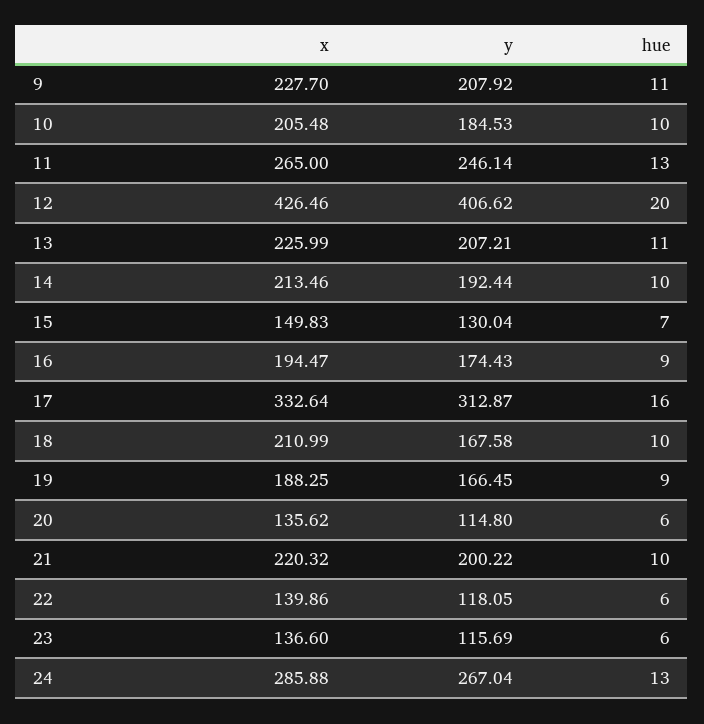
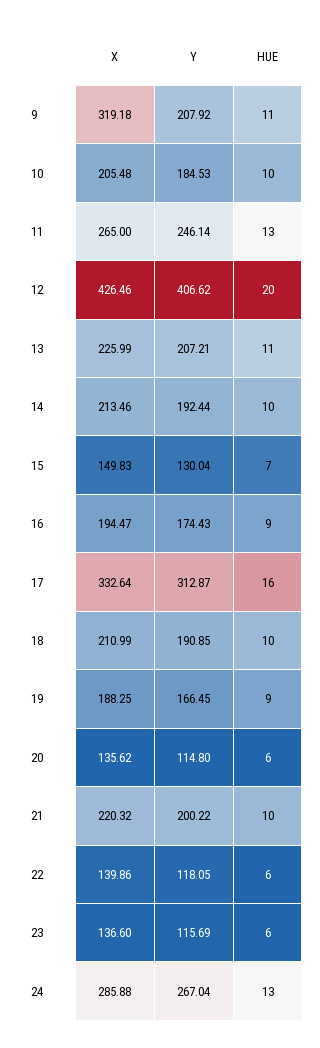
  {
    "x": {
-     "9": 227.7,
+     "9": 319.18,
      "10": 205.48,
      "11": 265,
      "12": 426.46,
      "13": 225.99,
      "14": 213.46,
      "15": 149.83,
      "16": 194.47,
      "17": 332.64,
      "18": 210.99,
      "19": 188.25,
      "20": 135.62,
      "21": 220.32,
      "22": 139.86,
      "23": 136.6,
      "24": 285.88
    },
    "y": {
      "9": 207.92,
      "10": 184.53,
      "11": 246.14,
      "12": 406.62,
      "13": 207.21,
      "14": 192.44,
      "15": 130.04,
      "16": 174.43,
      "17": 312.87,
-     "18": 167.58,
+     "18": 190.85,
      "19": 166.45,
      "20": 114.8,
      "21": 200.22,
      "22": 118.05,
      "23": 115.69,
      "24": 267.04
    },
    "hue": {
      "9": 11,
      "10": 10,
      "11": 13,
      "12": 20,
      "13": 11,
      "14": 10,
      "15": 7,
      "16": 9,
      "17": 16,
      "18": 10,
      "19": 9,
      "20": 6,
      "21": 10,
      "22": 6,
      "23": 6,
      "24": 13
    }
  }

